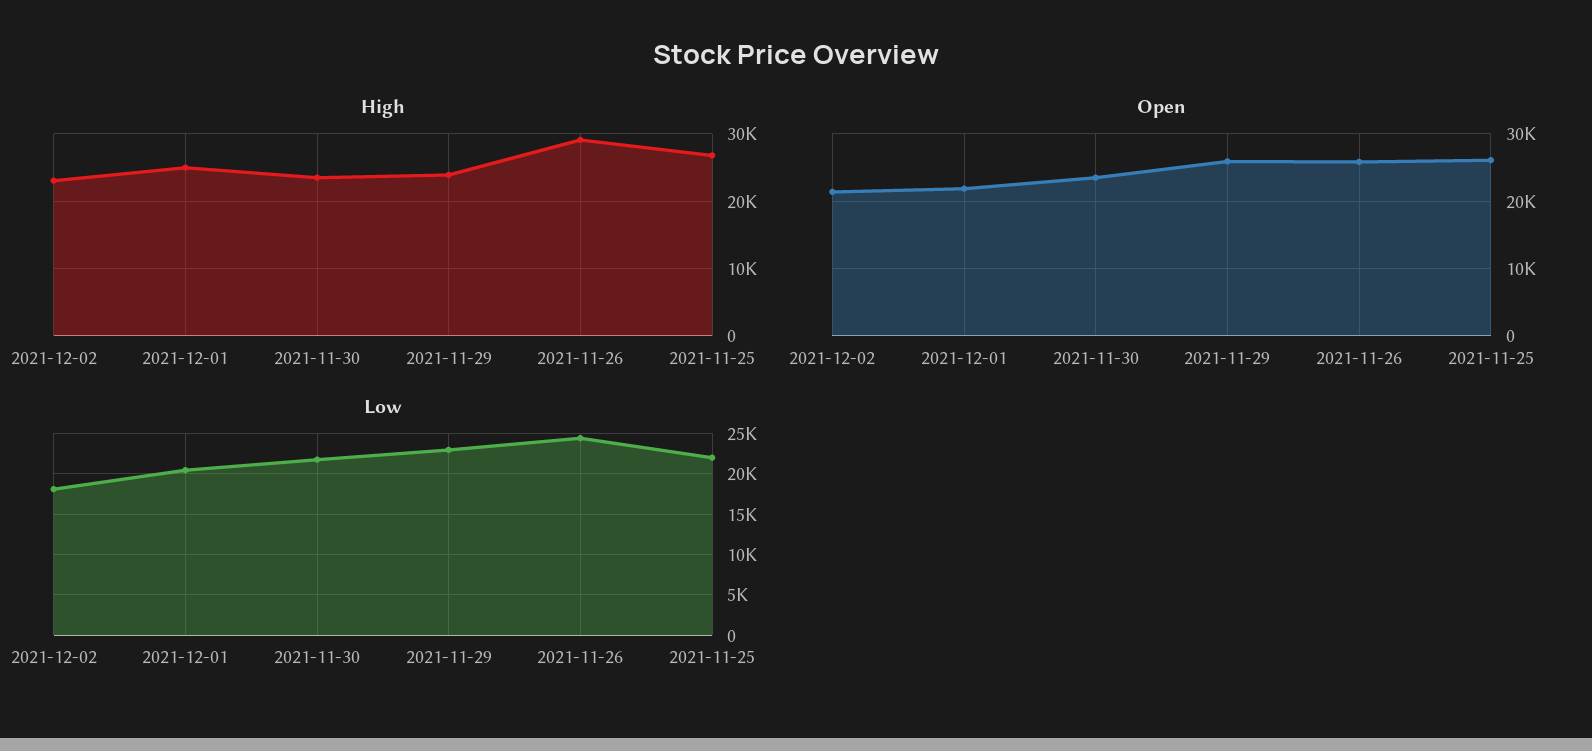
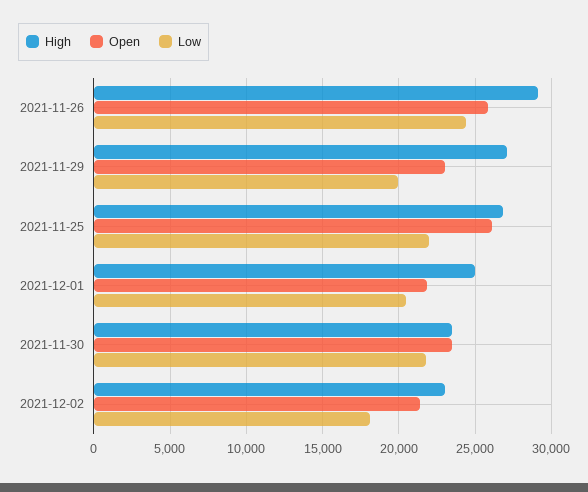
  {
    "High": {
      "2021-12-02": 23000,
      "2021-12-01": 25000,
      "2021-11-30": 23500,
-     "2021-11-29": 24000,
+     "2021-11-29": 27000,
      "2021-11-26": 29000,
      "2021-11-25": 27000
    },
    "Open": {
      "2021-12-02": 21500,
      "2021-12-01": 22000,
      "2021-11-30": 23500,
-     "2021-11-29": 26000,
+     "2021-11-29": 23000,
      "2021-11-26": 26000,
      "2021-11-25": 26000
    },
    "Low": {
      "2021-12-02": 18000,
      "2021-12-01": 20500,
      "2021-11-30": 22000,
-     "2021-11-29": 23000,
+     "2021-11-29": 20000,
      "2021-11-26": 24500,
      "2021-11-25": 22000
    }
  }

